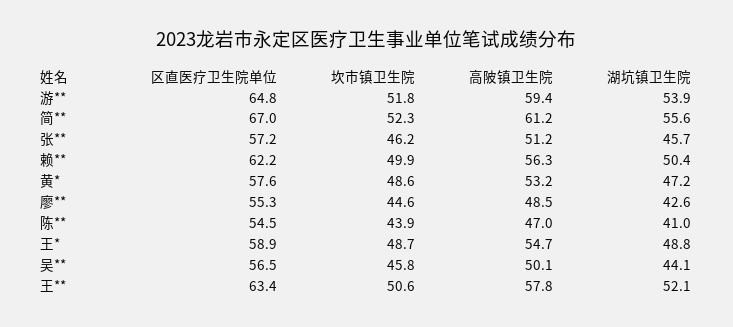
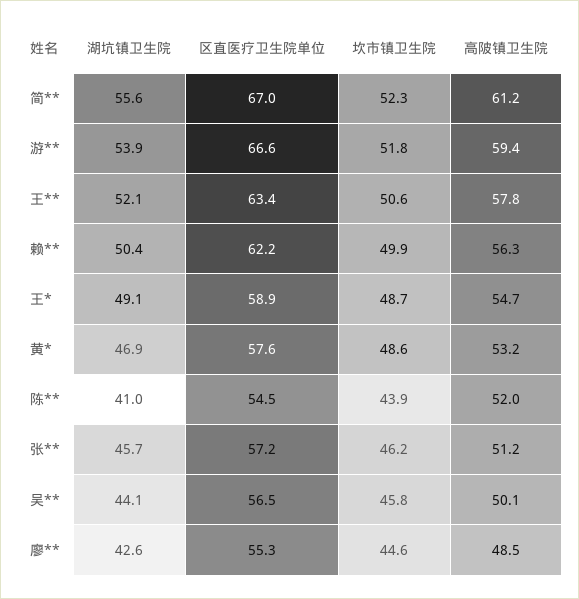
  {
    "区直医疗卫生院单位": {
-     "游**": 64.8,
+     "游**": 66.6,
      "简**": 67,
      "张**": 57.2,
      "赖**": 62.2,
      "黄*": 57.6,
      "廖**": 55.3,
      "陈**": 54.5,
      "王*": 58.9,
      "吴**": 56.5,
      "王**": 63.4
    },
    "坎市镇卫生院": {
      "游**": 51.8,
      "简**": 52.3,
      "张**": 46.2,
      "赖**": 49.9,
      "黄*": 48.6,
      "廖**": 44.6,
      "陈**": 43.9,
      "王*": 48.7,
      "吴**": 45.8,
      "王**": 50.6
    },
    "高陂镇卫生院": {
      "游**": 59.4,
      "简**": 61.2,
      "张**": 51.2,
      "赖**": 56.3,
      "黄*": 53.2,
      "廖**": 48.5,
-     "陈**": 47,
+     "陈**": 52,
      "王*": 54.7,
      "吴**": 50.1,
      "王**": 57.8
    },
    "湖坑镇卫生院": {
      "游**": 53.9,
      "简**": 55.6,
      "张**": 45.7,
      "赖**": 50.4,
-     "黄*": 47.2,
+     "黄*": 46.9,
      "廖**": 42.6,
      "陈**": 41,
-     "王*": 48.8,
+     "王*": 49.1,
      "吴**": 44.1,
      "王**": 52.1
    }
  }

